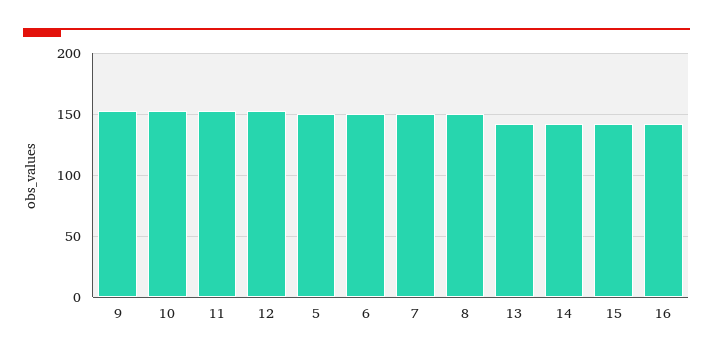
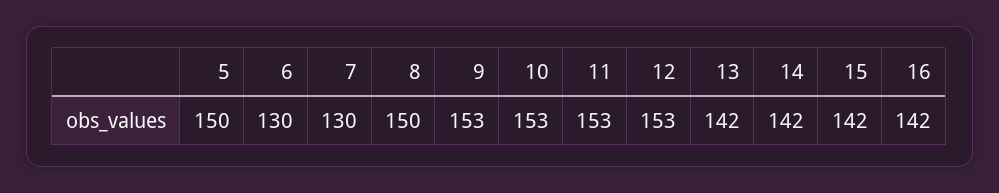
  {
    "9": 153,
    "10": 153,
    "11": 153,
    "12": 153,
    "5": 150,
-   "6": 150,
+   "6": 130,
-   "7": 150,
+   "7": 130,
    "8": 150,
    "13": 142,
    "14": 142,
    "15": 142,
    "16": 142
  }

